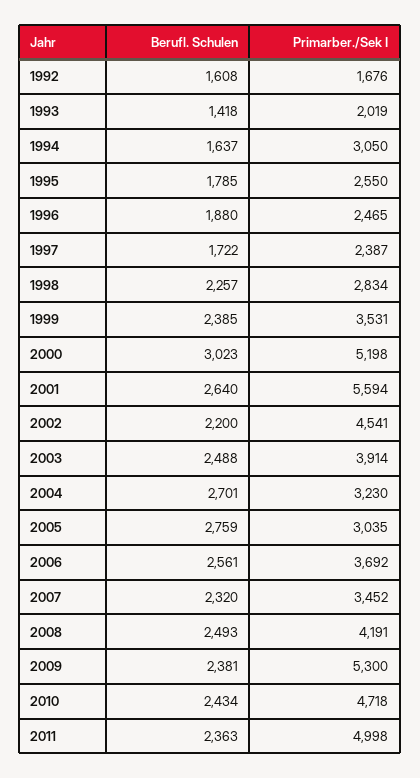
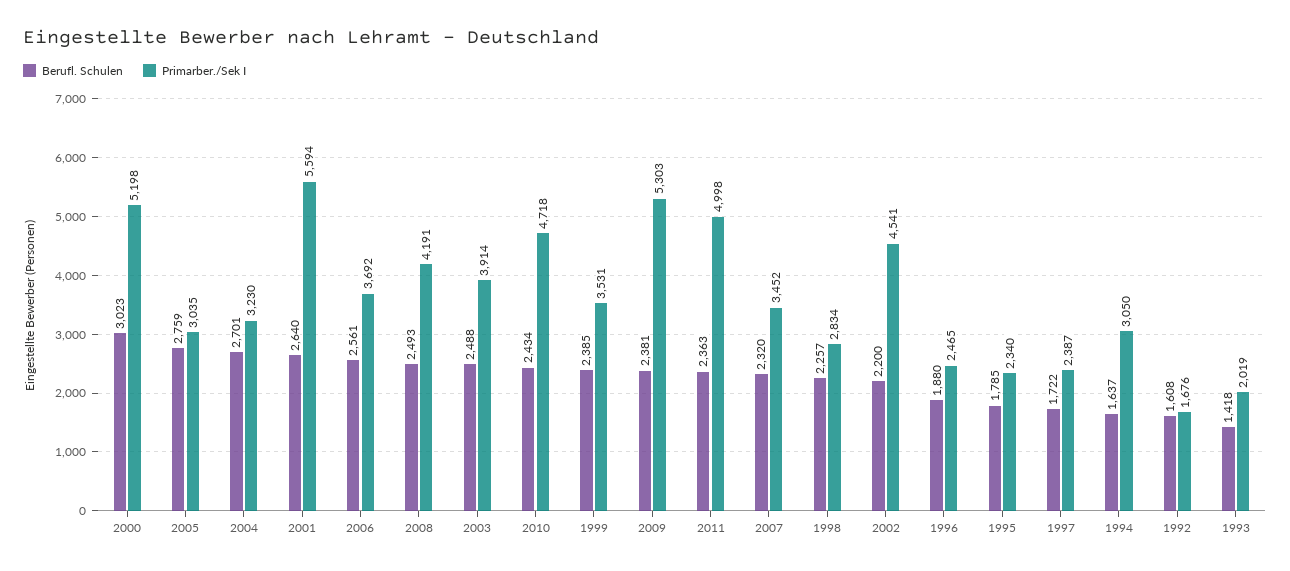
  {
    "Berufl. Schulen": {
      "1992": 1608,
      "1993": 1418,
      "1994": 1637,
      "1995": 1785,
      "1996": 1880,
      "1997": 1722,
      "1998": 2257,
      "1999": 2385,
      "2000": 3023,
      "2001": 2640,
      "2002": 2200,
      "2003": 2488,
      "2004": 2701,
      "2005": 2759,
      "2006": 2561,
      "2007": 2320,
      "2008": 2493,
      "2009": 2381,
      "2010": 2434,
      "2011": 2363
    },
    "Primarber./Sek I": {
      "1992": 1676,
      "1993": 2019,
      "1994": 3050,
-     "1995": 2550,
+     "1995": 2340,
      "1996": 2465,
      "1997": 2387,
      "1998": 2834,
      "1999": 3531,
      "2000": 5198,
      "2001": 5594,
      "2002": 4541,
      "2003": 3914,
      "2004": 3230,
      "2005": 3035,
      "2006": 3692,
      "2007": 3452,
      "2008": 4191,
-     "2009": 5300,
+     "2009": 5303,
      "2010": 4718,
      "2011": 4998
    }
  }

